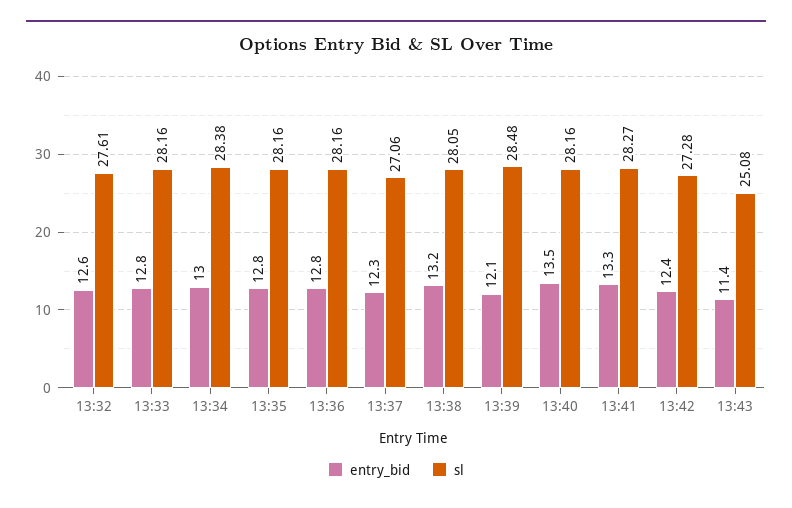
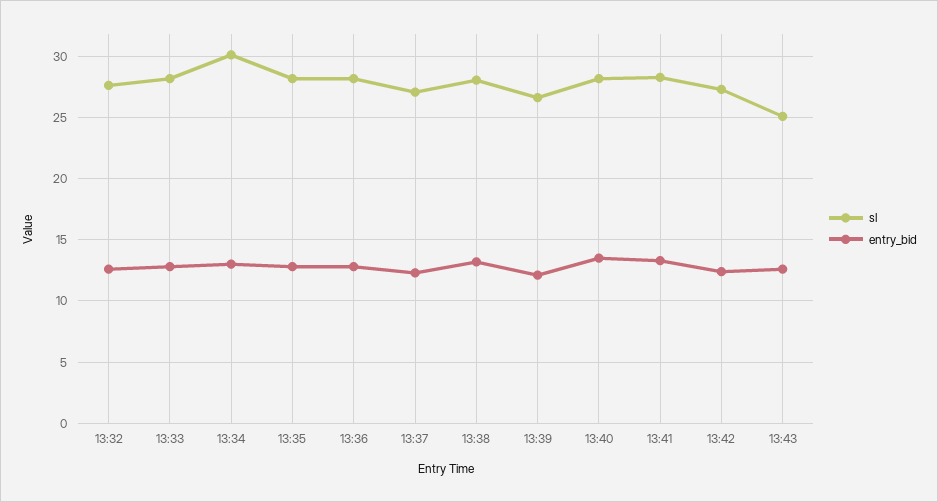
  {
    "entry_bid": {
      "13:32": 12.6,
      "13:33": 12.8,
      "13:34": 13,
      "13:35": 12.8,
      "13:36": 12.8,
      "13:37": 12.3,
      "13:38": 13.2,
      "13:39": 12.1,
      "13:40": 13.5,
      "13:41": 13.3,
      "13:42": 12.4,
-     "13:43": 11.4
+     "13:43": 12.5
    },
    "sl": {
      "13:32": 27.61,
      "13:33": 28.16,
-     "13:34": 28.38,
+     "13:34": 30,
      "13:35": 28.16,
      "13:36": 28.16,
      "13:37": 27.06,
      "13:38": 28.05,
-     "13:39": 28.48,
+     "13:39": 26.5,
      "13:40": 28.16,
      "13:41": 28.27,
      "13:42": 27.28,
      "13:43": 25.08
    }
  }

